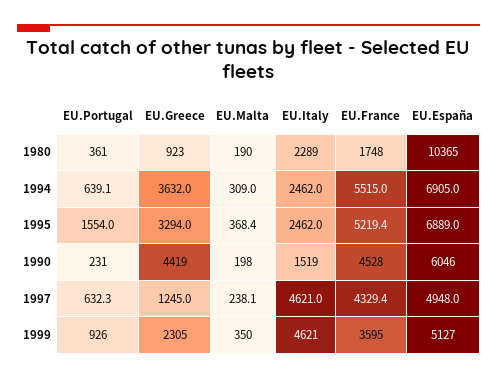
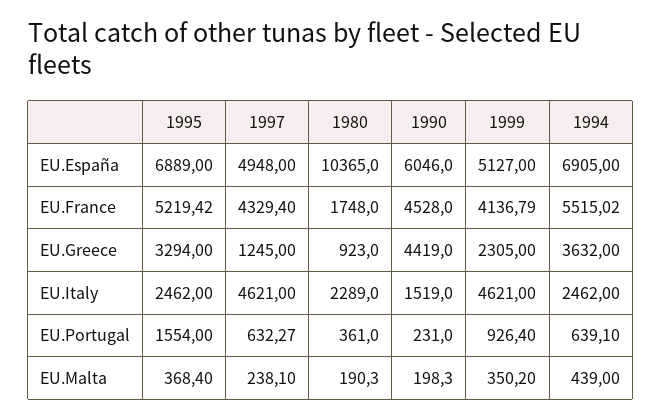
  {
    "EU.Portugal": {
      "1980": 361,
      "1994": 639.1,
      "1995": 1554,
      "1990": 231,
      "1997": 632.27,
      "1999": 926.4
    },
    "EU.Greece": {
      "1980": 923,
      "1994": 3632,
      "1995": 3294,
      "1990": 4419,
      "1997": 1245,
      "1999": 2305
    },
    "EU.Malta": {
      "1980": 190.3,
-     "1994": 309,
+     "1994": 439,
      "1995": 368.4,
      "1990": 198.3,
      "1997": 238.1,
      "1999": 350.2
    },
    "EU.Italy": {
      "1980": 2289,
      "1994": 2462,
      "1995": 2462,
      "1990": 1519,
      "1997": 4621,
      "1999": 4621
    },
    "EU.France": {
      "1980": 1748,
      "1994": 5515.02,
      "1995": 5219.42,
      "1990": 4528,
      "1997": 4329.4,
-     "1999": 3595
+     "1999": 4136.79
    },
    "EU.España": {
      "1980": 10365,
      "1994": 6905,
      "1995": 6889,
      "1990": 6046,
      "1997": 4948,
      "1999": 5127
    }
  }

